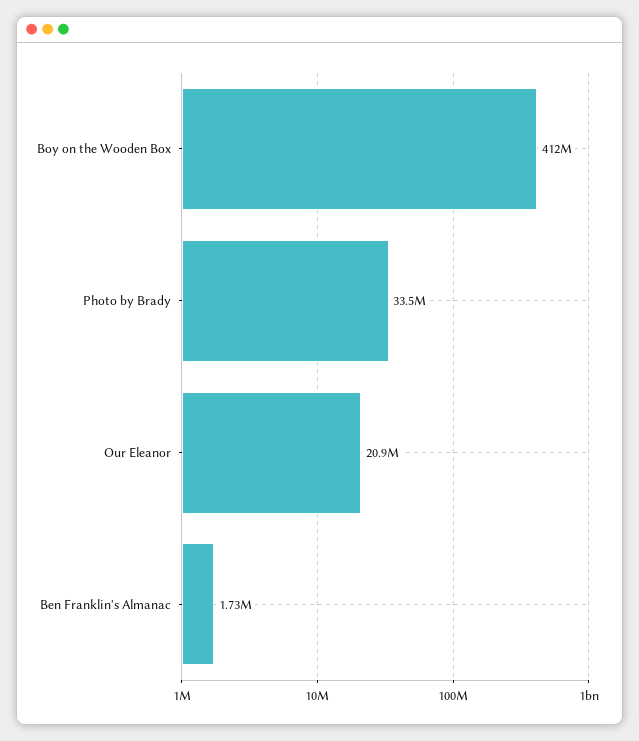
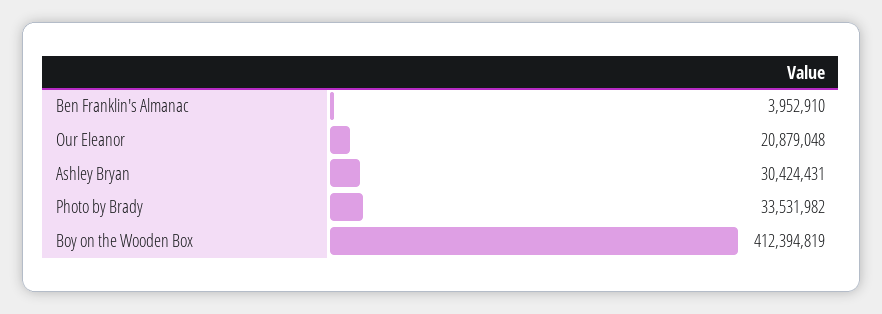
  {
    "Boy on the Wooden Box": 412394819,
    "Photo by Brady": 33531982,
    "Our Eleanor": 20879048,
-   "Ben Franklin's Almanac": 1730000
+   "Ben Franklin's Almanac": 3952910,
+   "Ashley Bryan": 30424431
  }

